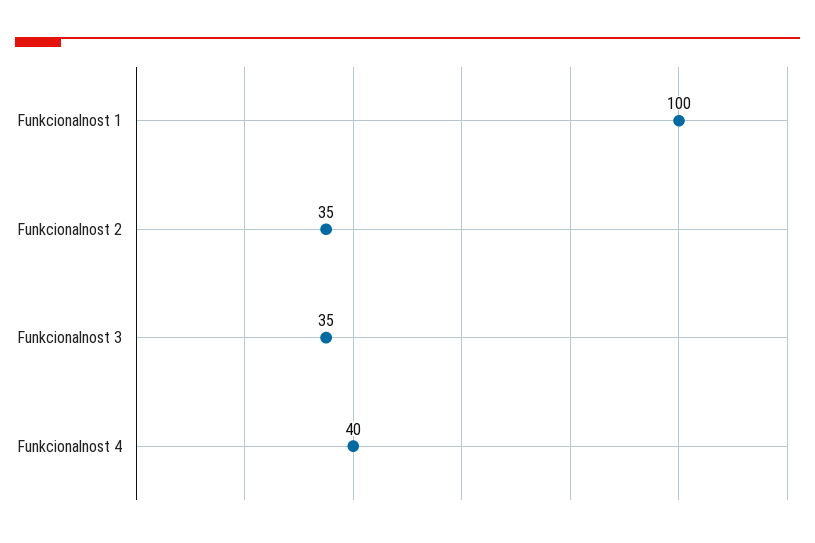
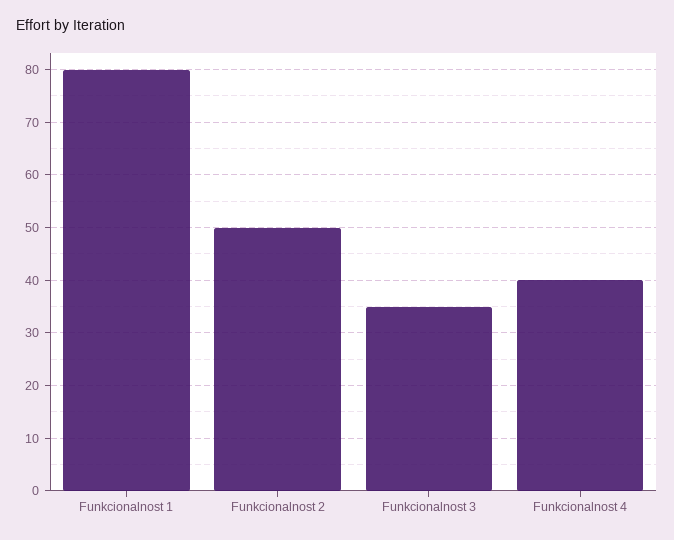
  {
-   "Funkcionalnost 1": 100,
+   "Funkcionalnost 1": 80,
-   "Funkcionalnost 2": 35,
+   "Funkcionalnost 2": 50,
    "Funkcionalnost 3": 35,
    "Funkcionalnost 4": 40
  }

